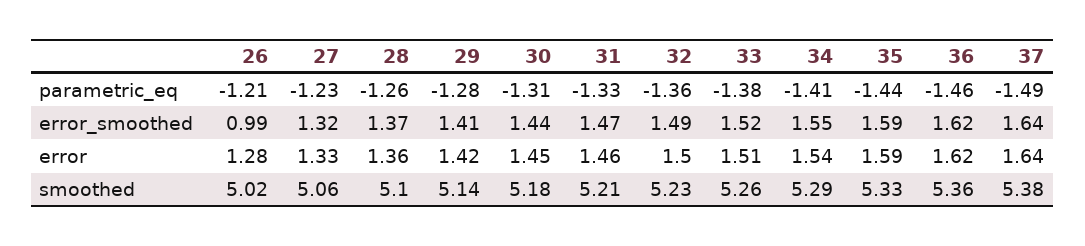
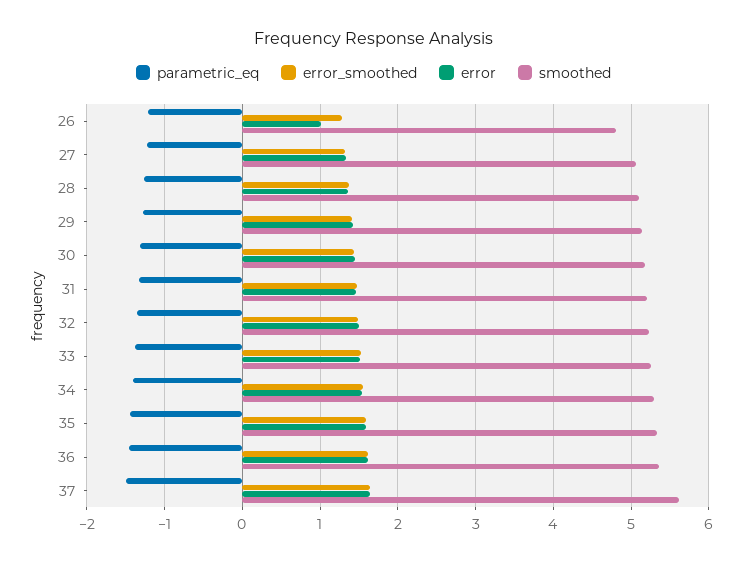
  {
    "parametric_eq": {
      "26": -1.21,
      "27": -1.23,
      "28": -1.26,
      "29": -1.28,
      "30": -1.31,
      "31": -1.33,
      "32": -1.36,
      "33": -1.38,
      "34": -1.41,
      "35": -1.44,
      "36": -1.46,
      "37": -1.49
    },
    "error_smoothed": {
-     "26": 0.99,
+     "26": 1.3,
      "27": 1.32,
      "28": 1.37,
      "29": 1.41,
      "30": 1.44,
      "31": 1.47,
      "32": 1.49,
      "33": 1.52,
      "34": 1.55,
      "35": 1.59,
      "36": 1.62,
      "37": 1.64
    },
    "error": {
-     "26": 1.28,
+     "26": 1,
      "27": 1.33,
      "28": 1.36,
      "29": 1.42,
      "30": 1.45,
      "31": 1.46,
      "32": 1.5,
      "33": 1.51,
      "34": 1.54,
      "35": 1.59,
      "36": 1.62,
      "37": 1.64
    },
    "smoothed": {
-     "26": 5.02,
+     "26": 4.8,
      "27": 5.06,
      "28": 5.1,
      "29": 5.14,
      "30": 5.18,
      "31": 5.21,
      "32": 5.23,
      "33": 5.26,
      "34": 5.29,
      "35": 5.33,
      "36": 5.36,
-     "37": 5.38
+     "37": 5.6
    }
  }

